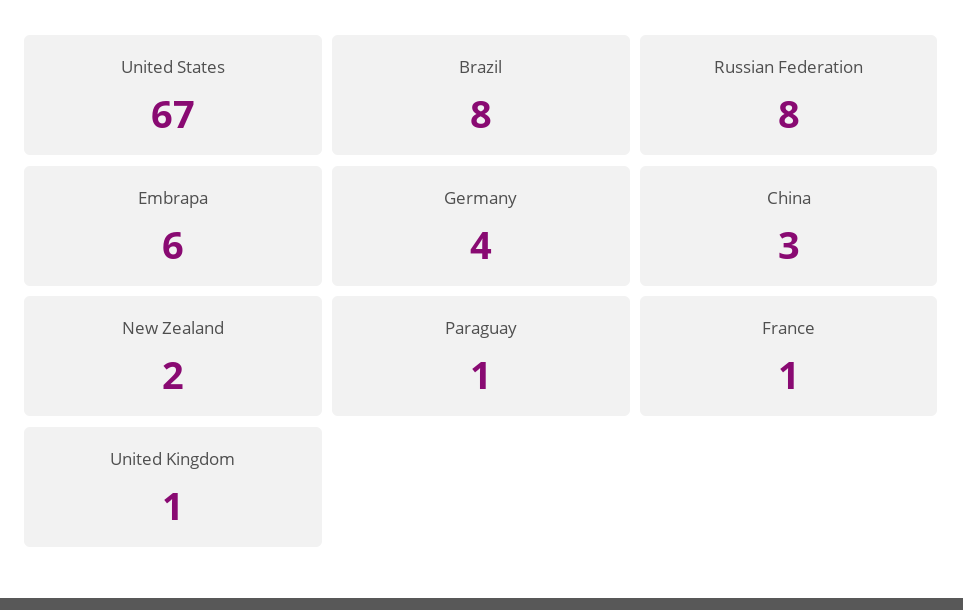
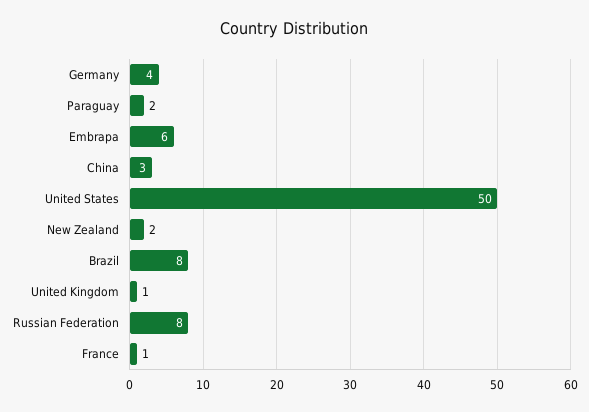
  {
-   "United States": 67,
+   "United States": 50,
    "Brazil": 8,
    "Russian Federation": 8,
    "Embrapa": 6,
    "Germany": 4,
    "China": 3,
    "New Zealand": 2,
-   "Paraguay": 1,
+   "Paraguay": 2,
    "France": 1,
    "United Kingdom": 1
  }

